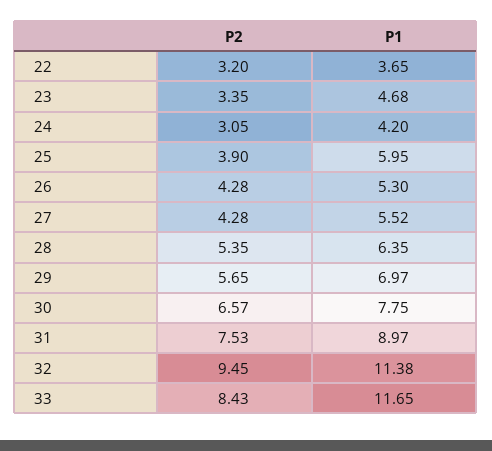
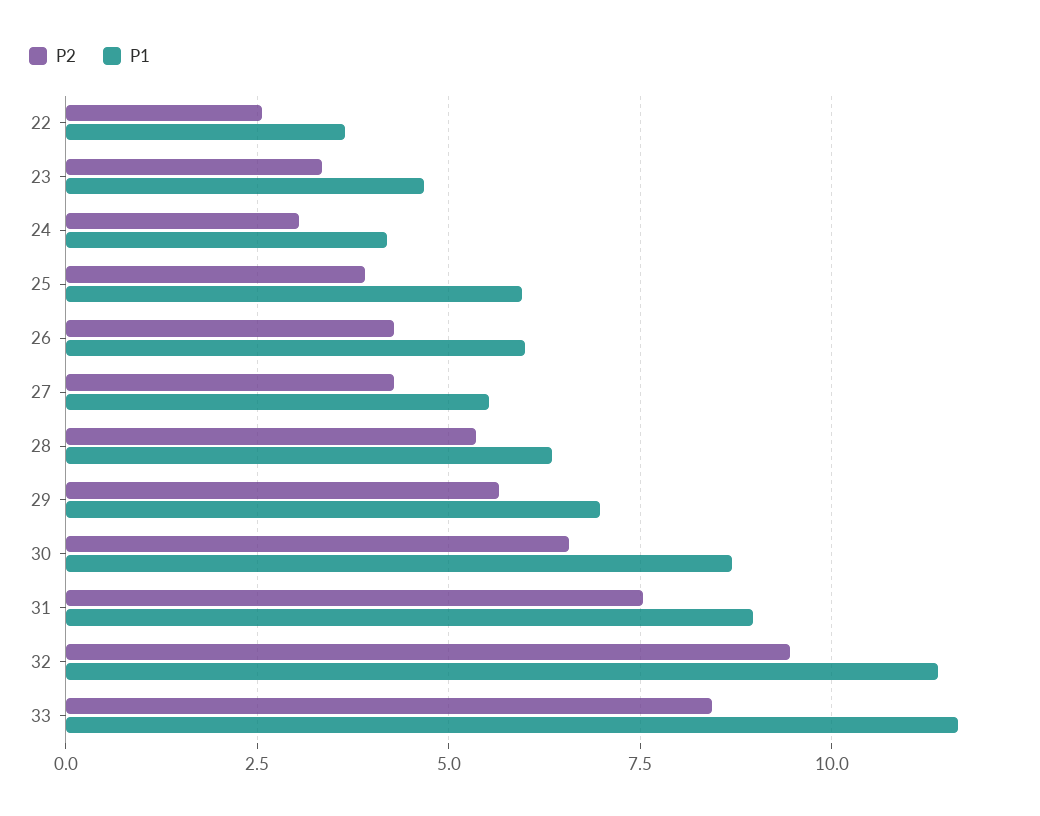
  {
    "P2": {
-     "22": 3.2,
+     "22": 2.5,
      "23": 3.35,
      "24": 3.05,
      "25": 3.9,
      "26": 4.28,
      "27": 4.28,
      "28": 5.35,
      "29": 5.65,
      "30": 6.57,
      "31": 7.53,
      "32": 9.45,
      "33": 8.43
    },
    "P1": {
      "22": 3.65,
      "23": 4.68,
      "24": 4.2,
      "25": 5.95,
-     "26": 5.3,
+     "26": 6,
      "27": 5.52,
      "28": 6.35,
      "29": 6.97,
-     "30": 7.75,
+     "30": 8.75,
      "31": 8.97,
      "32": 11.38,
      "33": 11.65
    }
  }

